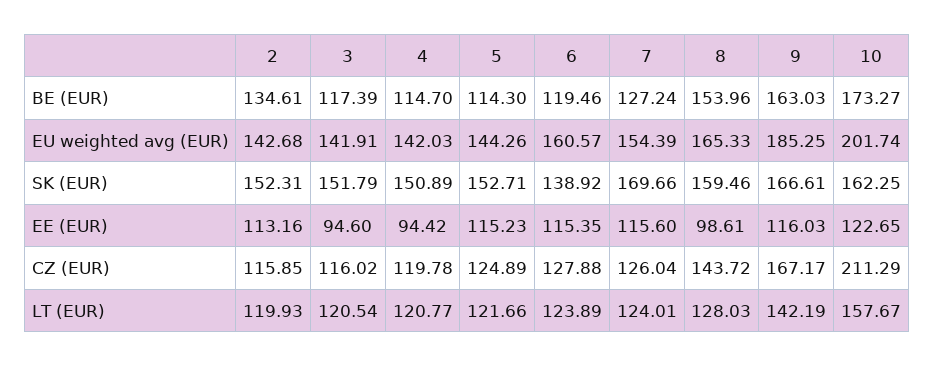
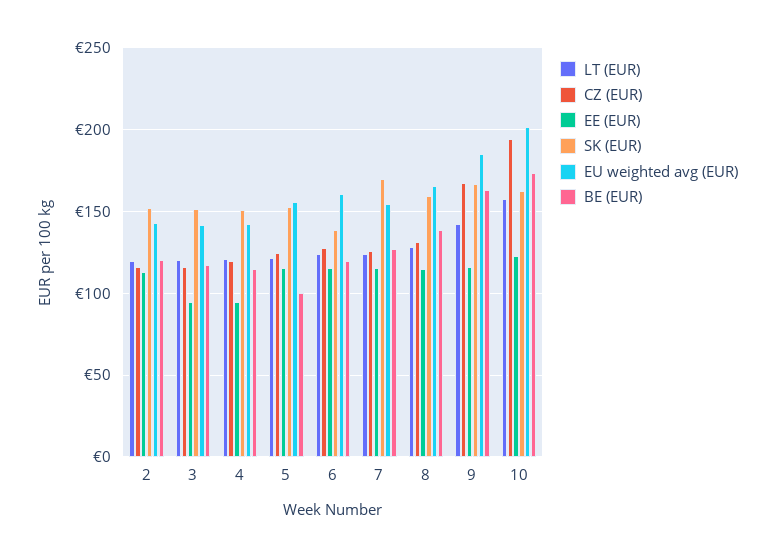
  {
    "BE (EUR)": {
-     "2": 134.61,
+     "2": 120,
      "3": 117.39,
      "4": 114.7,
-     "5": 114.3,
+     "5": 100,
      "6": 119.46,
      "7": 127.24,
-     "8": 153.96,
+     "8": 140,
      "9": 163.03,
      "10": 173.27
    },
    "EU weighted avg (EUR)": {
      "2": 142.68,
      "3": 141.91,
      "4": 142.03,
-     "5": 144.26,
+     "5": 155,
      "6": 160.57,
      "7": 154.39,
      "8": 165.33,
      "9": 185.25,
      "10": 201.74
    },
    "SK (EUR)": {
      "2": 152.31,
      "3": 151.79,
      "4": 150.89,
      "5": 152.71,
      "6": 138.92,
      "7": 169.66,
      "8": 159.46,
      "9": 166.61,
      "10": 162.25
    },
    "EE (EUR)": {
      "2": 113.16,
      "3": 94.6,
      "4": 94.42,
      "5": 115.23,
      "6": 115.35,
      "7": 115.6,
-     "8": 98.61,
+     "8": 115,
      "9": 116.03,
      "10": 122.65
    },
    "CZ (EUR)": {
      "2": 115.85,
      "3": 116.02,
      "4": 119.78,
      "5": 124.89,
      "6": 127.88,
      "7": 126.04,
-     "8": 143.72,
+     "8": 130,
      "9": 167.17,
-     "10": 211.29
+     "10": 195
    },
    "LT (EUR)": {
      "2": 119.93,
      "3": 120.54,
      "4": 120.77,
      "5": 121.66,
      "6": 123.89,
      "7": 124.01,
      "8": 128.03,
      "9": 142.19,
      "10": 157.67
    }
  }

